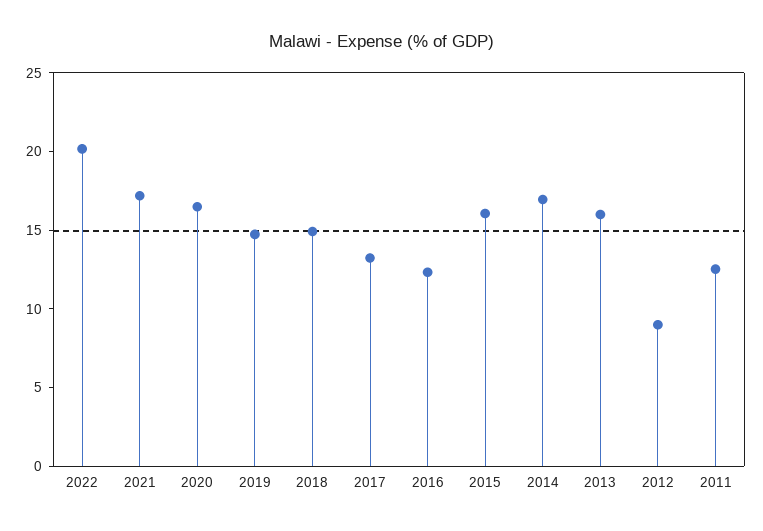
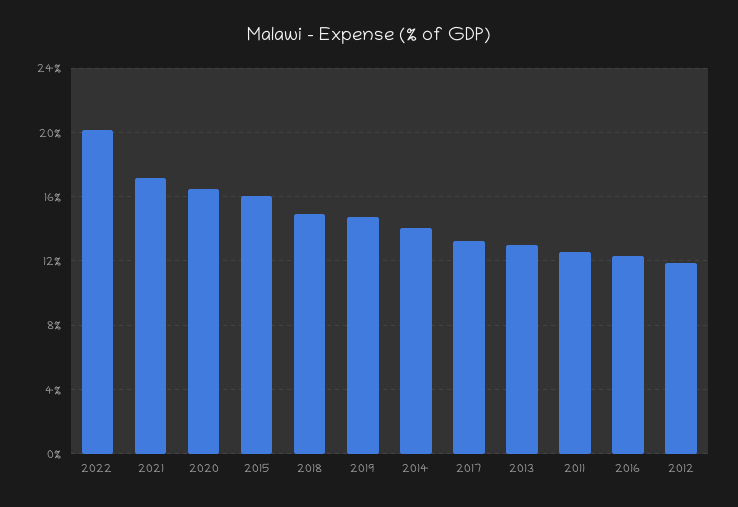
  {
    "2022": 20,
    "2021": 17,
    "2020": 16.5,
    "2019": 14.5,
    "2018": 15,
    "2017": 13,
    "2016": 12.5,
    "2015": 16,
-   "2014": 17,
+   "2014": 14,
-   "2013": 16,
+   "2013": 13,
-   "2012": 9,
+   "2012": 12,
    "2011": 12.5
  }

